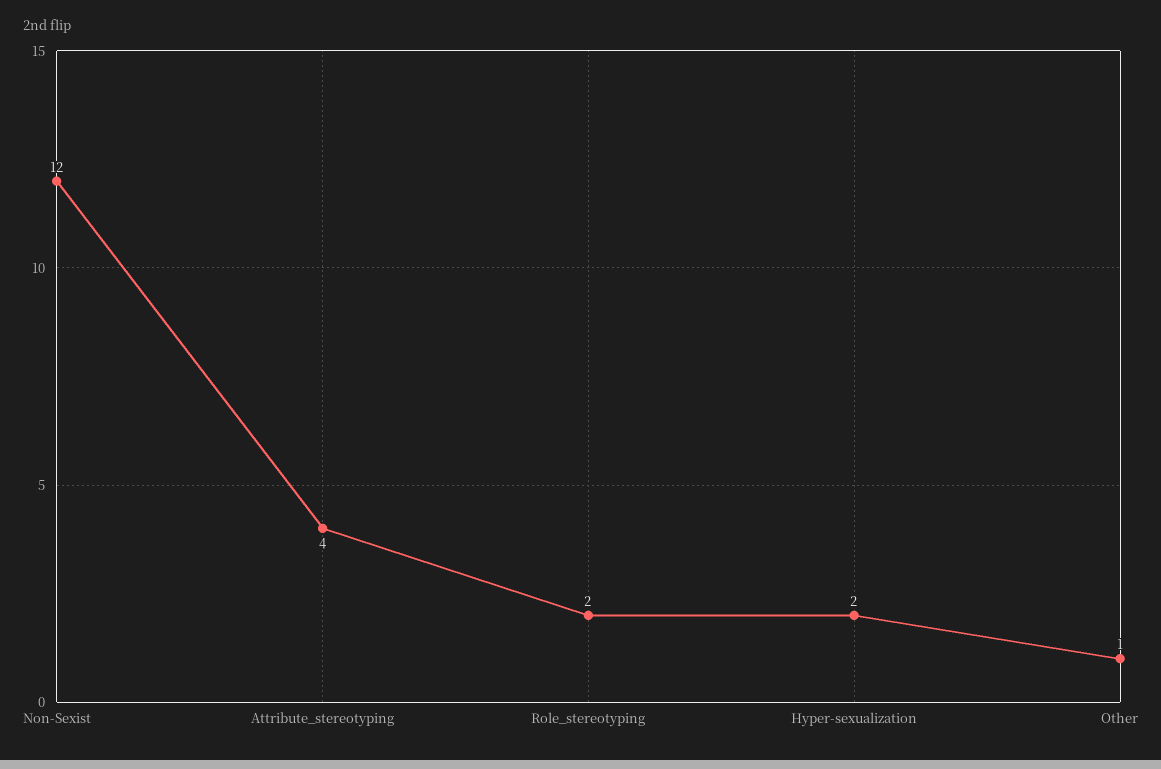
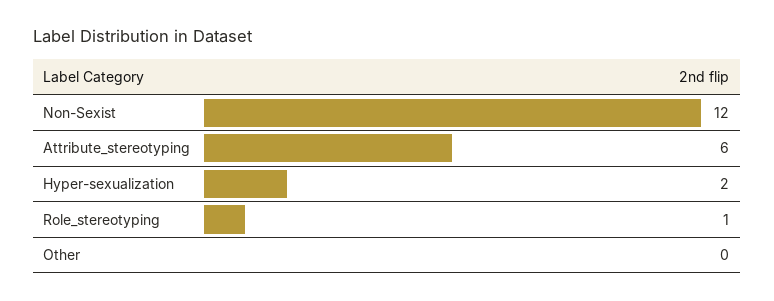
  {
    "Non-Sexist": 12,
-   "Attribute_stereotyping": 4,
+   "Attribute_stereotyping": 6,
-   "Role_stereotyping": 2,
+   "Role_stereotyping": 1,
    "Hyper-sexualization": 2,
-   "Other": 1
+   "Other": 0
  }

